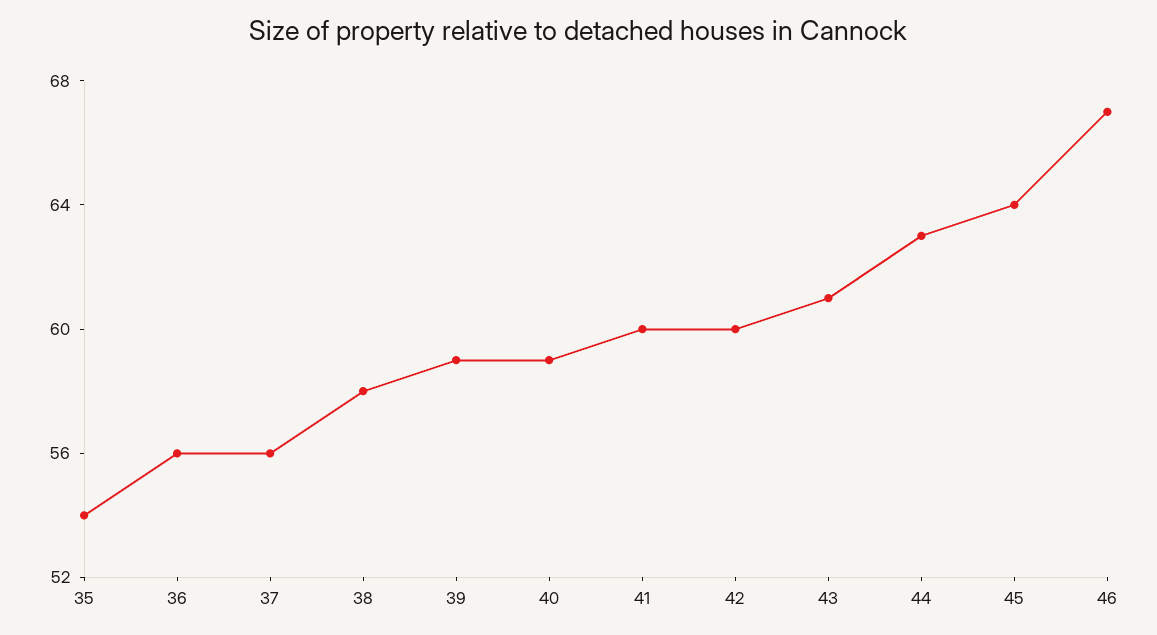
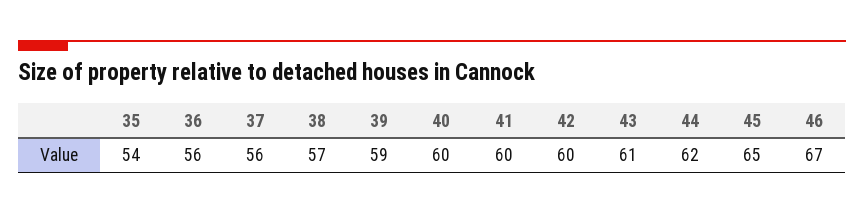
  {
    "35": 54,
    "36": 56,
    "37": 56,
-   "38": 58,
+   "38": 57,
    "39": 59,
-   "40": 59,
+   "40": 60,
    "41": 60,
    "42": 60,
    "43": 61,
-   "44": 63,
+   "44": 62,
-   "45": 64,
+   "45": 65,
    "46": 67
  }

